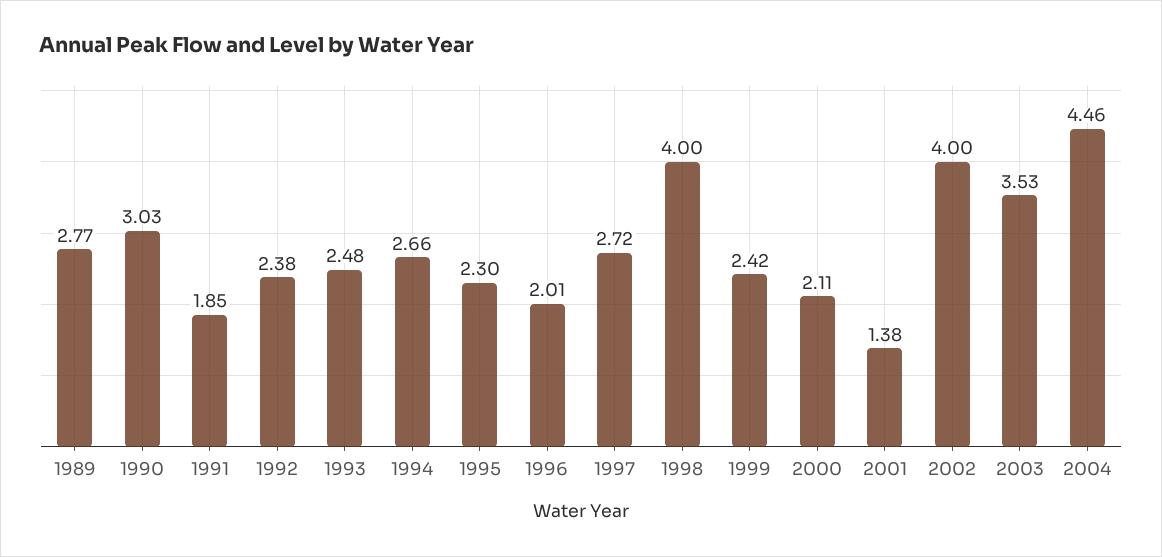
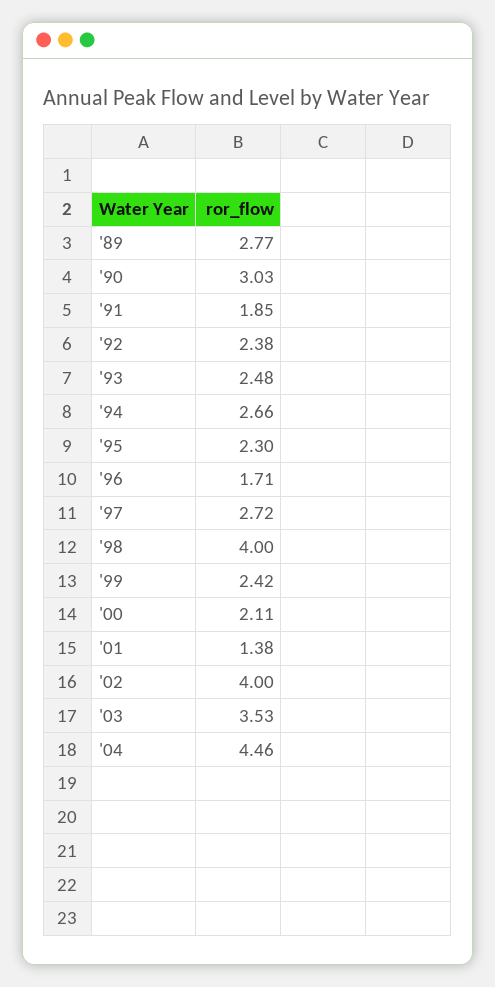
  {
    "1989": 2.77,
    "1990": 3.03,
    "1991": 1.85,
    "1992": 2.38,
    "1993": 2.48,
    "1994": 2.66,
    "1995": 2.3,
-   "1996": 2.01,
+   "1996": 1.71,
    "1997": 2.72,
    "1998": 4,
    "1999": 2.42,
    "2000": 2.11,
    "2001": 1.38,
    "2002": 4,
    "2003": 3.53,
    "2004": 4.46
  }

